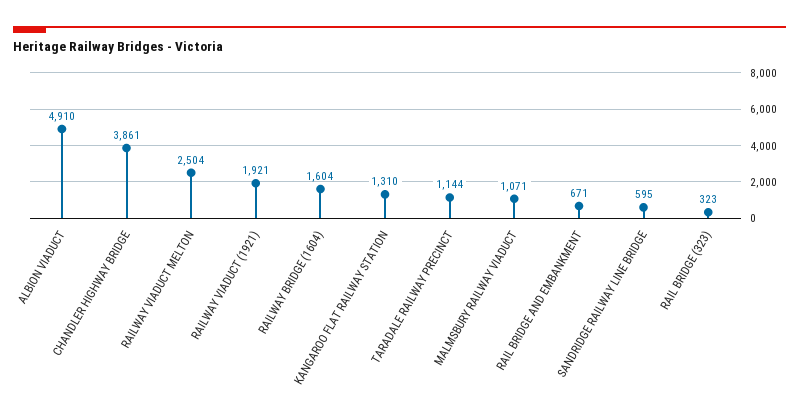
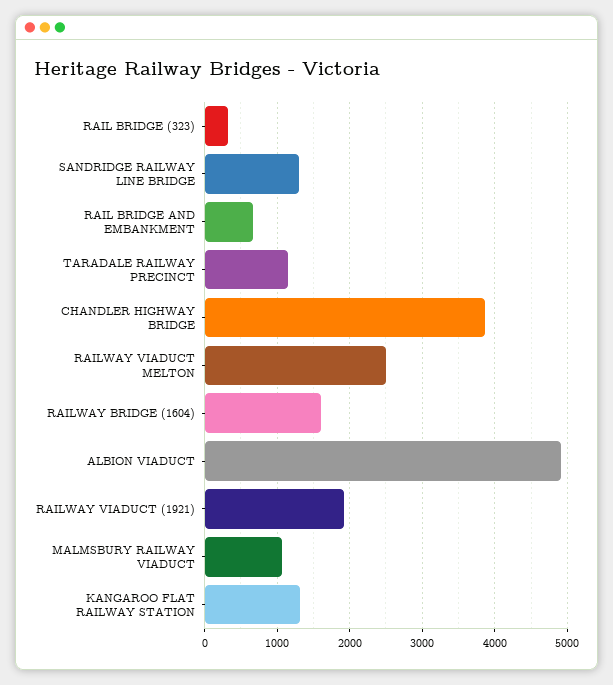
  {
    "ALBION VIADUCT": 4910,
    "CHANDLER HIGHWAY BRIDGE": 3861,
    "RAILWAY VIADUCT MELTON": 2504,
    "RAILWAY VIADUCT (1921)": 1921,
    "RAILWAY BRIDGE (1604)": 1604,
    "KANGAROO FLAT RAILWAY STATION": 1310,
    "TARADALE RAILWAY PRECINCT": 1144,
    "MALMSBURY RAILWAY VIADUCT": 1071,
    "RAIL BRIDGE AND EMBANKMENT": 671,
-   "SANDRIDGE RAILWAY LINE BRIDGE": 595,
+   "SANDRIDGE RAILWAY LINE BRIDGE": 1300,
    "RAIL BRIDGE (323)": 323
  }

